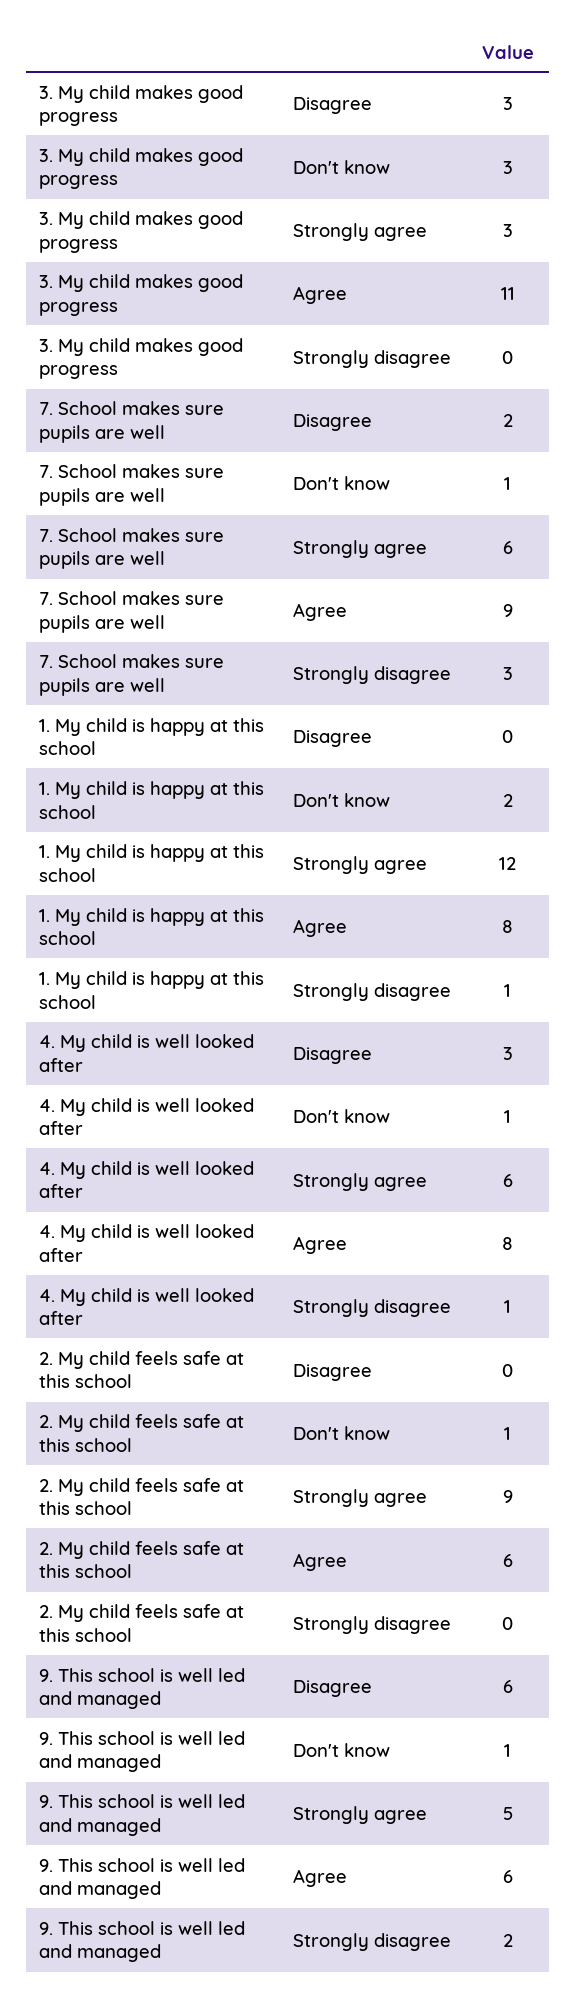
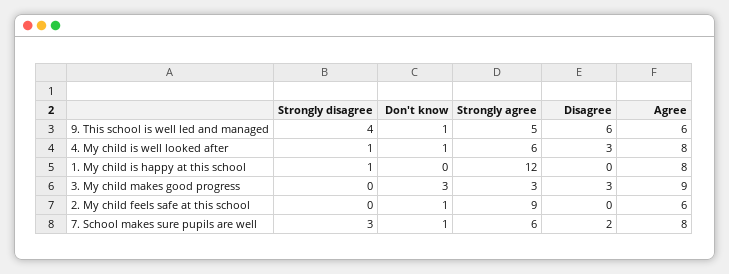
  {
    "3. My child makes good progress": {
      "Disagree": 3,
      "Don't know": 3,
      "Strongly agree": 3,
-     "Agree": 11,
+     "Agree": 9,
      "Strongly disagree": 0
    },
    "7. School makes sure pupils are well": {
      "Disagree": 2,
      "Don't know": 1,
      "Strongly agree": 6,
-     "Agree": 9,
+     "Agree": 8,
      "Strongly disagree": 3
    },
    "1. My child is happy at this school": {
      "Disagree": 0,
-     "Don't know": 2,
+     "Don't know": 0,
      "Strongly agree": 12,
      "Agree": 8,
      "Strongly disagree": 1
    },
    "4. My child is well looked after": {
      "Disagree": 3,
      "Don't know": 1,
      "Strongly agree": 6,
      "Agree": 8,
      "Strongly disagree": 1
    },
    "2. My child feels safe at this school": {
      "Disagree": 0,
      "Don't know": 1,
      "Strongly agree": 9,
      "Agree": 6,
      "Strongly disagree": 0
    },
    "9. This school is well led and managed": {
      "Disagree": 6,
      "Don't know": 1,
      "Strongly agree": 5,
      "Agree": 6,
-     "Strongly disagree": 2
+     "Strongly disagree": 4
    }
  }

